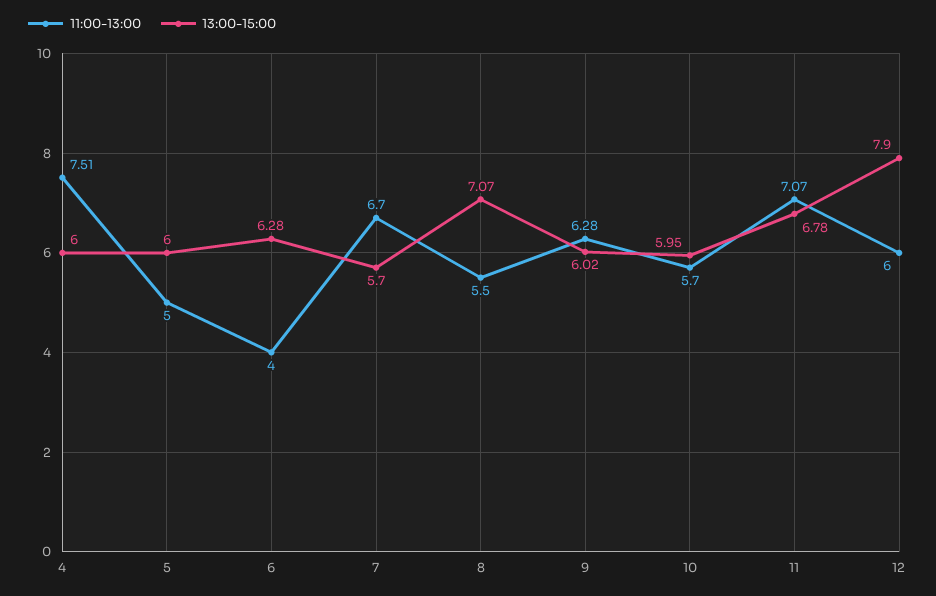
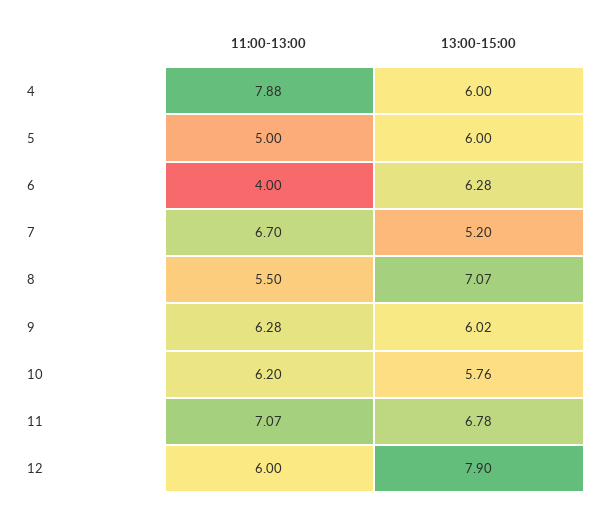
  {
    "11:00-13:00": {
-     "4": 7.51,
+     "4": 7.88,
      "5": 5,
      "6": 4,
      "7": 6.7,
      "8": 5.5,
      "9": 6.28,
-     "10": 5.7,
+     "10": 6.2,
      "11": 7.07,
      "12": 6
    },
    "13:00-15:00": {
      "4": 6,
      "5": 6,
      "6": 6.28,
-     "7": 5.7,
+     "7": 5.2,
      "8": 7.07,
      "9": 6.02,
-     "10": 5.95,
+     "10": 5.76,
      "11": 6.78,
      "12": 7.9
    }
  }

